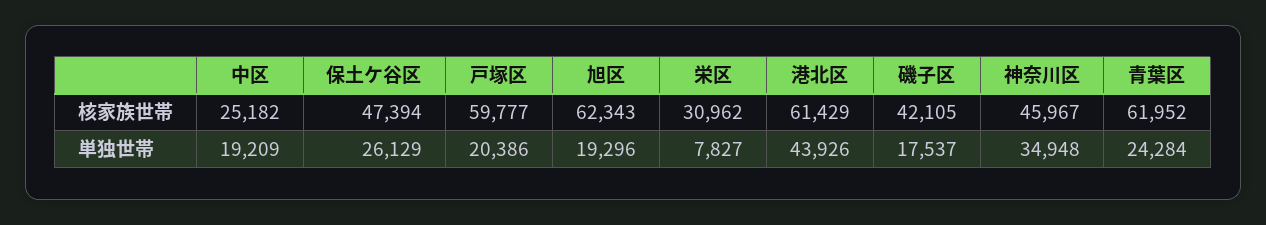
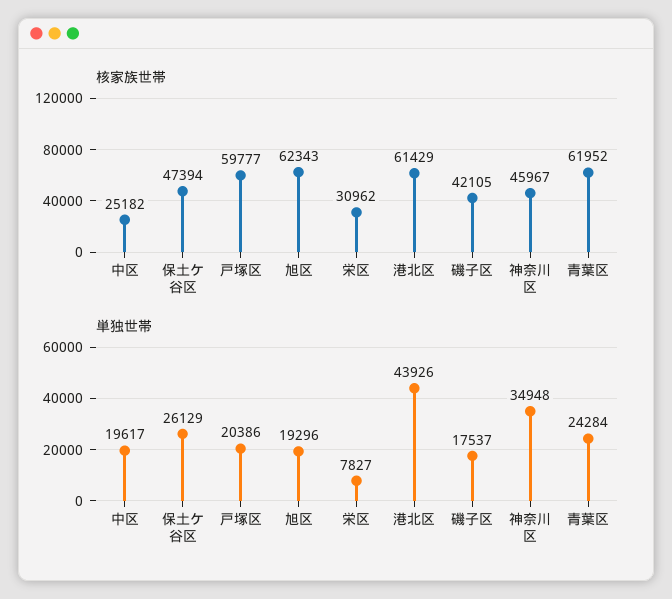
  {
    "核家族世帯": {
      "中区": 25182,
      "保土ケ谷区": 47394,
      "戸塚区": 59777,
      "旭区": 62343,
      "栄区": 30962,
      "港北区": 61429,
      "磯子区": 42105,
      "神奈川区": 45967,
      "青葉区": 61952
    },
    "単独世帯": {
-     "中区": 19209,
+     "中区": 19617,
      "保土ケ谷区": 26129,
      "戸塚区": 20386,
      "旭区": 19296,
      "栄区": 7827,
      "港北区": 43926,
      "磯子区": 17537,
      "神奈川区": 34948,
      "青葉区": 24284
    }
  }

